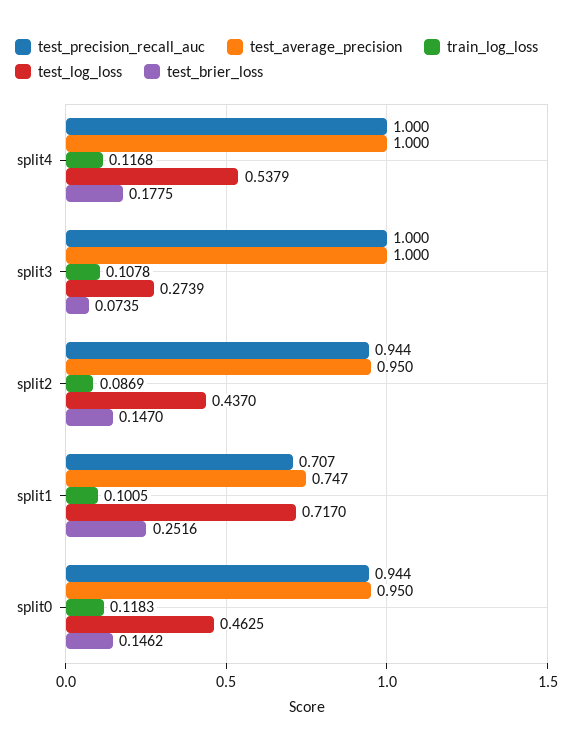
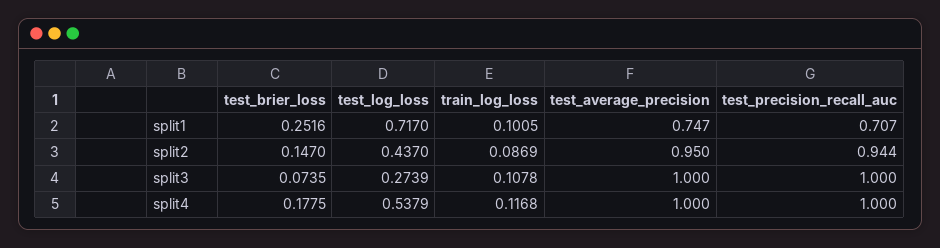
  {
    "test_precision_recall_auc": {
      "split4": 1,
      "split3": 1,
      "split2": 0.944,
-     "split1": 0.707,
+     "split1": 0.707
-     "split0": 0.944
    },
    "test_average_precision": {
      "split4": 1,
      "split3": 1,
      "split2": 0.95,
-     "split1": 0.747,
+     "split1": 0.747
-     "split0": 0.95
    },
    "train_log_loss": {
      "split4": 0.1168,
      "split3": 0.1078,
      "split2": 0.0869,
-     "split1": 0.1005,
+     "split1": 0.1005
-     "split0": 0.1183
    },
    "test_log_loss": {
      "split4": 0.5379,
      "split3": 0.2739,
      "split2": 0.437,
-     "split1": 0.717,
+     "split1": 0.717
-     "split0": 0.4625
    },
    "test_brier_loss": {
      "split4": 0.1775,
      "split3": 0.0735,
      "split2": 0.147,
-     "split1": 0.2516,
+     "split1": 0.2516
-     "split0": 0.1462
    }
  }

